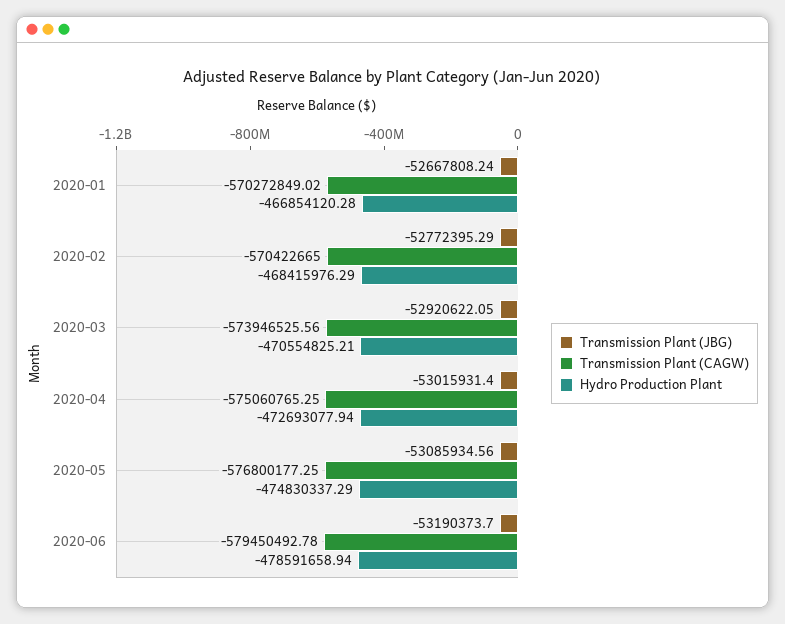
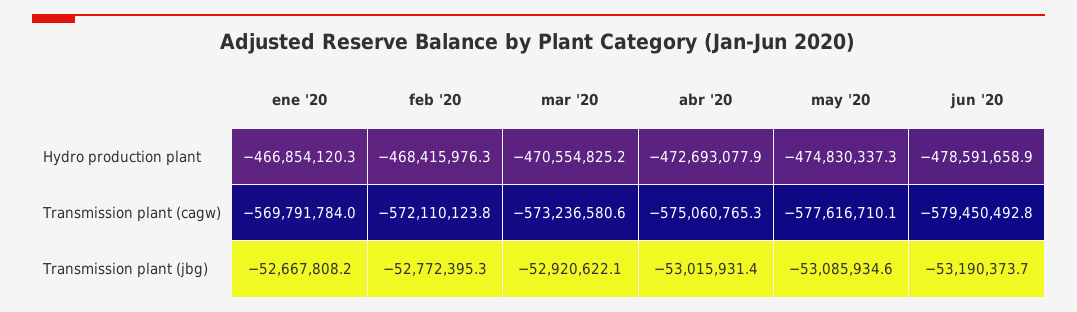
  {
    "Transmission Plant (JBG)": {
      "2020-01": -52667808.24,
      "2020-02": -52772395.29,
      "2020-03": -52920622.05,
      "2020-04": -53015931.4,
      "2020-05": -53085934.56,
      "2020-06": -53190373.7
    },
    "Transmission Plant (CAGW)": {
-     "2020-01": -570272849.02,
+     "2020-01": -569791784,
-     "2020-02": -570422665,
+     "2020-02": -572110123.8,
-     "2020-03": -573946525.56,
+     "2020-03": -573236580.6,
      "2020-04": -575060765.25,
-     "2020-05": -576800177.25,
+     "2020-05": -577616710.1,
      "2020-06": -579450492.78
    },
    "Hydro Production Plant": {
      "2020-01": -466854120.28,
      "2020-02": -468415976.29,
      "2020-03": -470554825.21,
      "2020-04": -472693077.94,
      "2020-05": -474830337.29,
      "2020-06": -478591658.94
    }
  }

